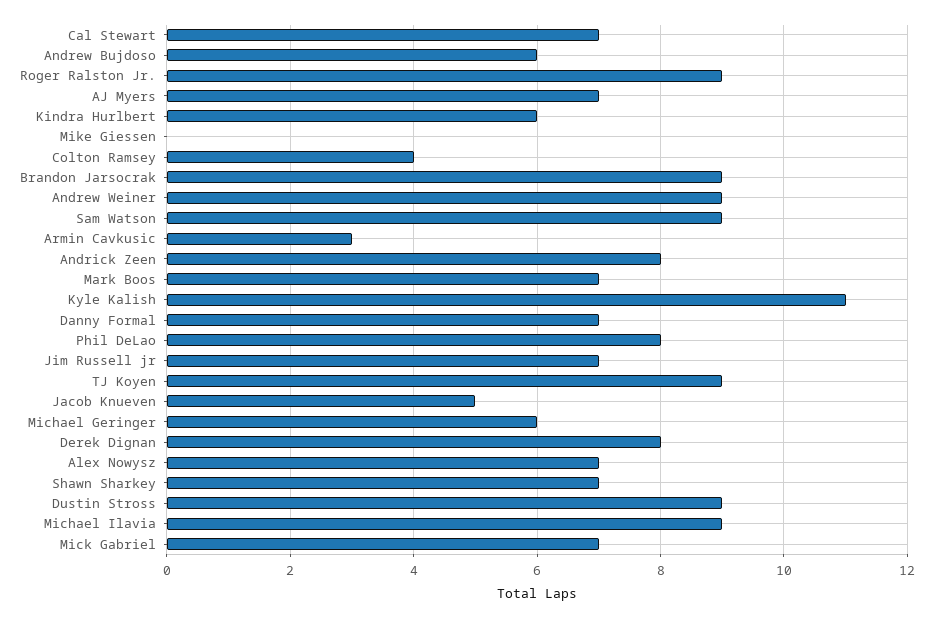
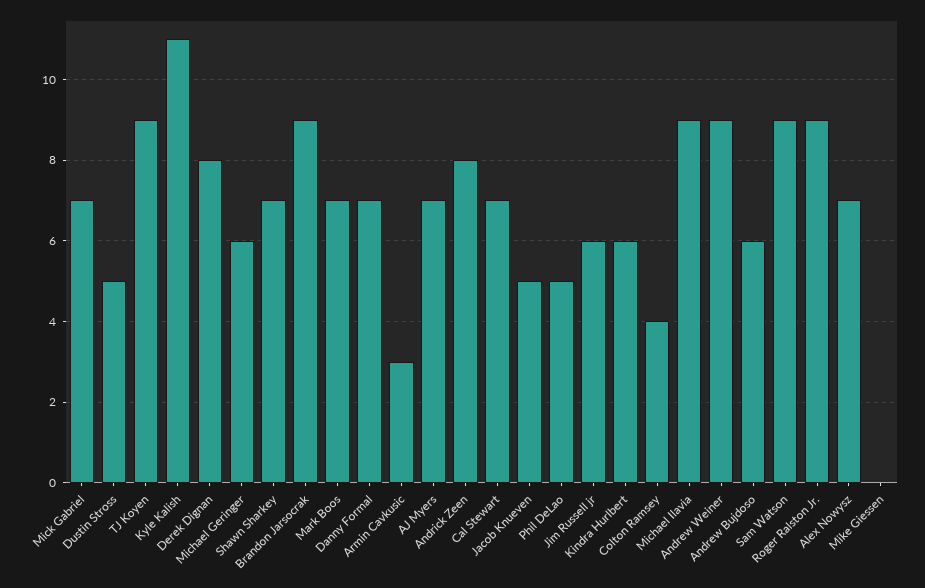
  {
    "Cal Stewart": 7,
    "Andrew Bujdoso": 6,
    "Roger Ralston Jr.": 9,
    "AJ Myers": 7,
    "Kindra Hurlbert": 6,
    "Mike Giessen": 0,
    "Colton Ramsey": 4,
    "Brandon Jarsocrak": 9,
    "Andrew Weiner": 9,
    "Sam Watson": 9,
    "Armin Cavkusic": 3,
    "Andrick Zeen": 8,
    "Mark Boos": 7,
    "Kyle Kalish": 11,
    "Danny Formal": 7,
-   "Phil DeLao": 8,
+   "Phil DeLao": 5,
-   "Jim Russell jr": 7,
+   "Jim Russell jr": 6,
    "TJ Koyen": 9,
    "Jacob Knueven": 5,
    "Michael Geringer": 6,
    "Derek Dignan": 8,
    "Alex Nowysz": 7,
    "Shawn Sharkey": 7,
-   "Dustin Stross": 9,
+   "Dustin Stross": 5,
    "Michael Ilavia": 9,
    "Mick Gabriel": 7
  }

